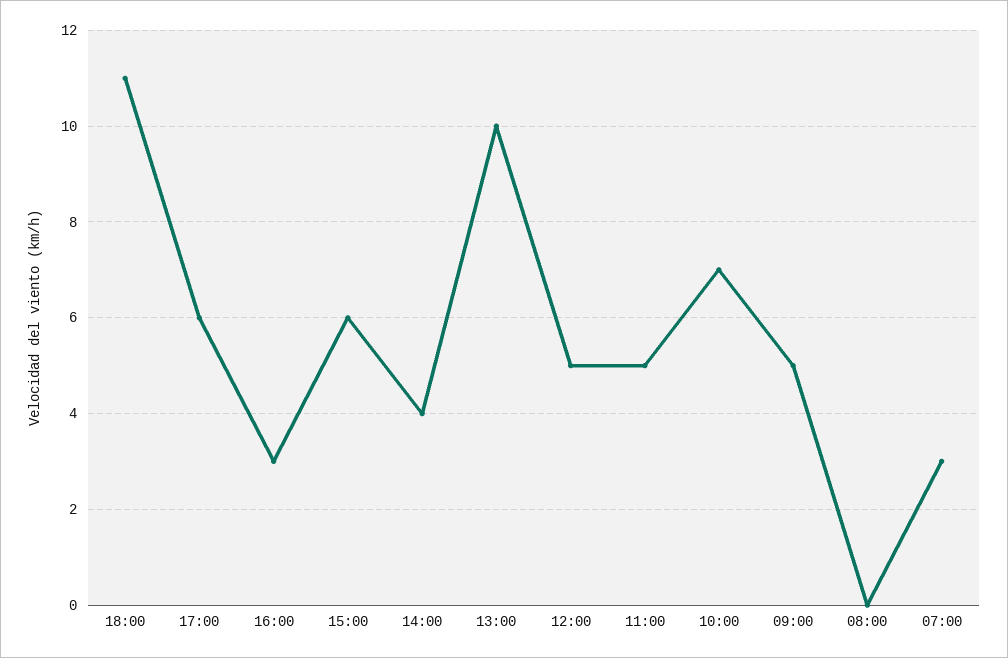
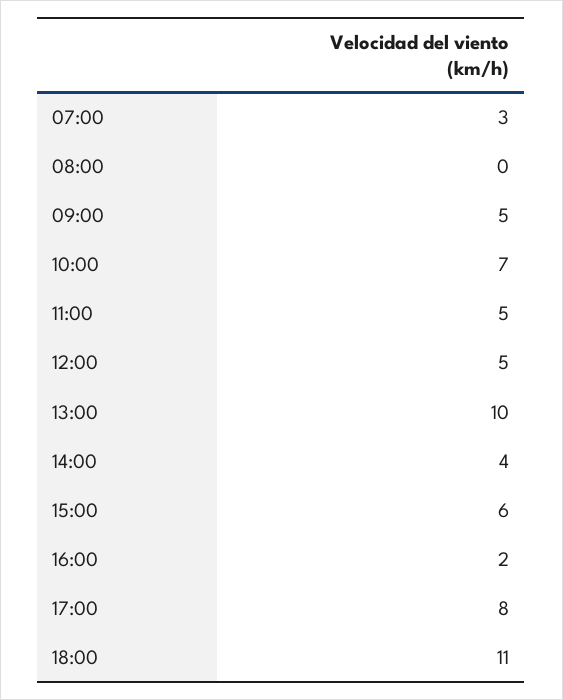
  {
    "18:00": 11,
-   "17:00": 6,
+   "17:00": 8,
-   "16:00": 3,
+   "16:00": 2,
    "15:00": 6,
    "14:00": 4,
    "13:00": 10,
    "12:00": 5,
    "11:00": 5,
    "10:00": 7,
    "09:00": 5,
    "08:00": 0,
    "07:00": 3
  }

